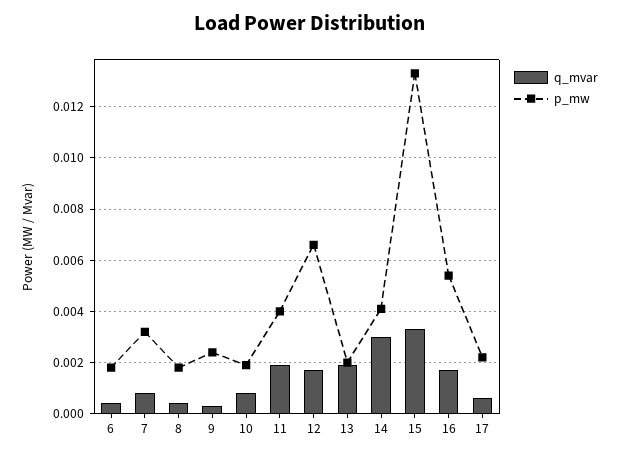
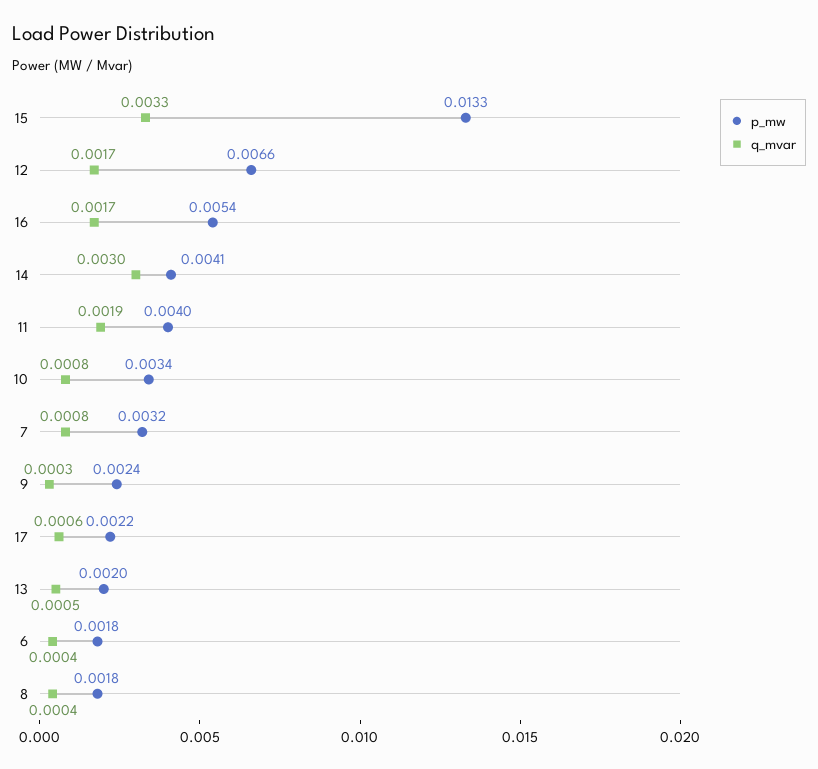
  {
    "q_mvar": {
      "6": 0.0004,
      "7": 0.0008,
      "8": 0.0004,
      "9": 0.0003,
      "10": 0.0008,
      "11": 0.0019,
      "12": 0.0017,
-     "13": 0.002,
+     "13": 0.0005,
      "14": 0.003,
      "15": 0.0033,
      "16": 0.0017,
      "17": 0.0006
    },
    "p_mw": {
      "6": 0.0018,
      "7": 0.0032,
      "8": 0.0018,
      "9": 0.0024,
-     "10": 0.002,
+     "10": 0.0034,
      "11": 0.004,
      "12": 0.0066,
      "13": 0.002,
      "14": 0.0041,
      "15": 0.0133,
      "16": 0.0054,
      "17": 0.0022
    }
  }

